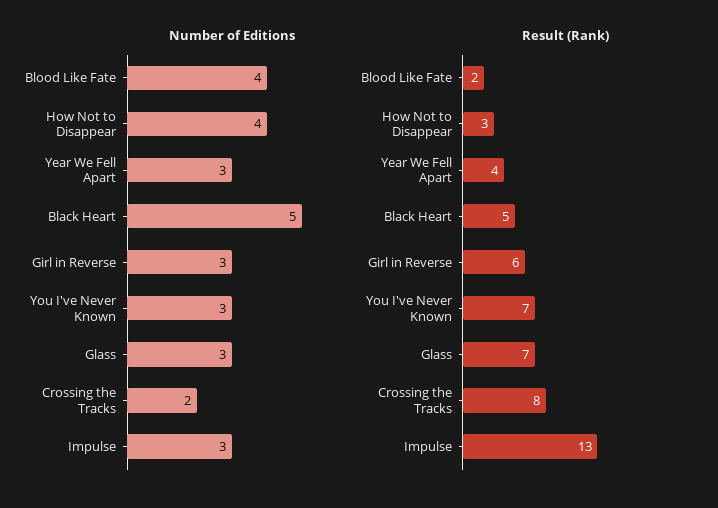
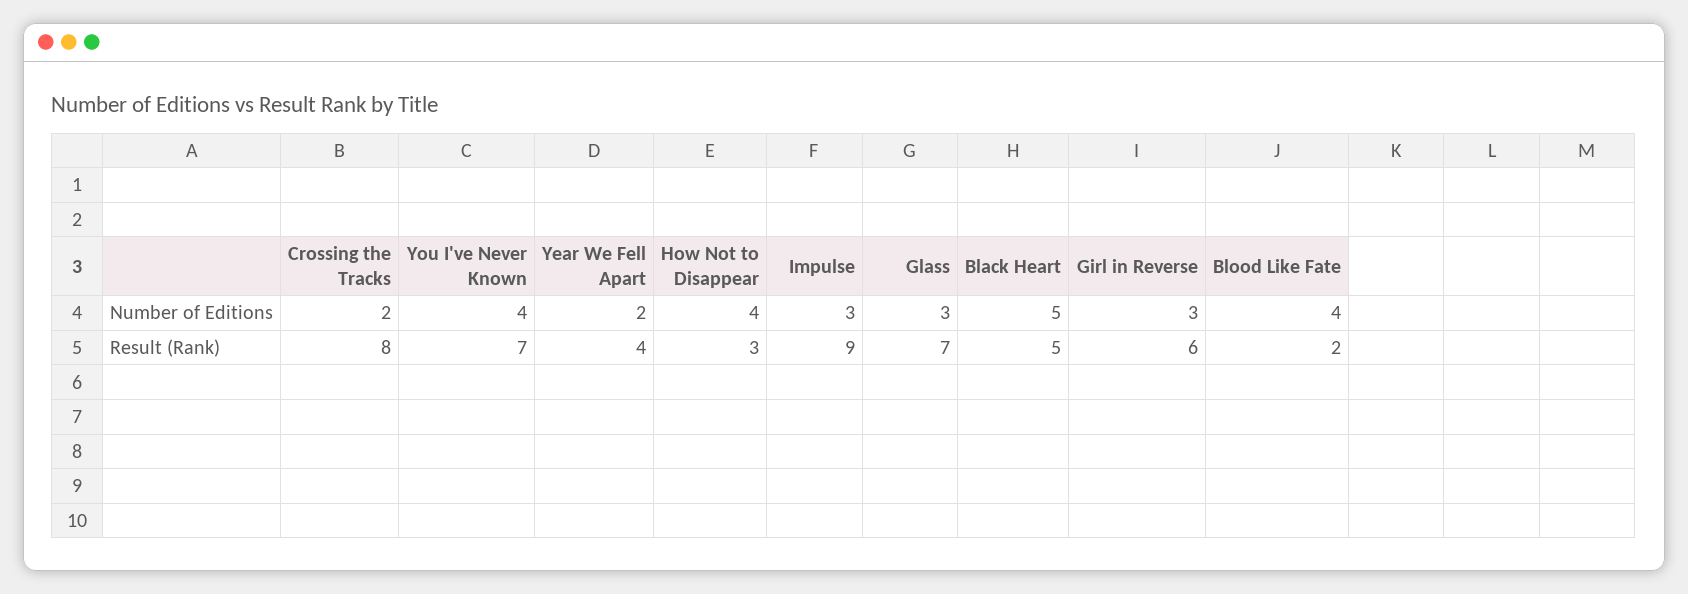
  {
    "Number of Editions": {
      "Blood Like Fate": 4,
      "How Not to Disappear": 4,
-     "Year We Fell Apart": 3,
+     "Year We Fell Apart": 2,
      "Black Heart": 5,
      "Girl in Reverse": 3,
-     "You I've Never Known": 3,
+     "You I've Never Known": 4,
      "Glass": 3,
      "Crossing the Tracks": 2,
      "Impulse": 3
    },
    "Result (Rank)": {
      "Blood Like Fate": 2,
      "How Not to Disappear": 3,
      "Year We Fell Apart": 4,
      "Black Heart": 5,
      "Girl in Reverse": 6,
      "You I've Never Known": 7,
      "Glass": 7,
      "Crossing the Tracks": 8,
-     "Impulse": 13
+     "Impulse": 9
    }
  }

